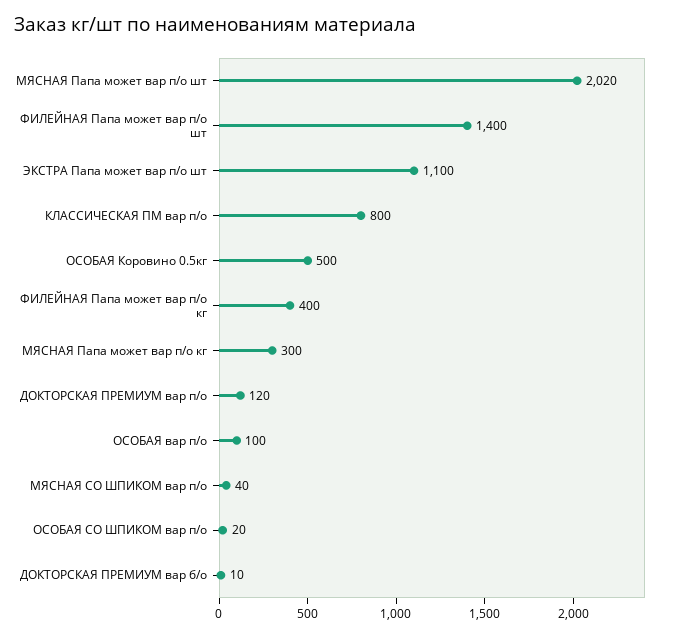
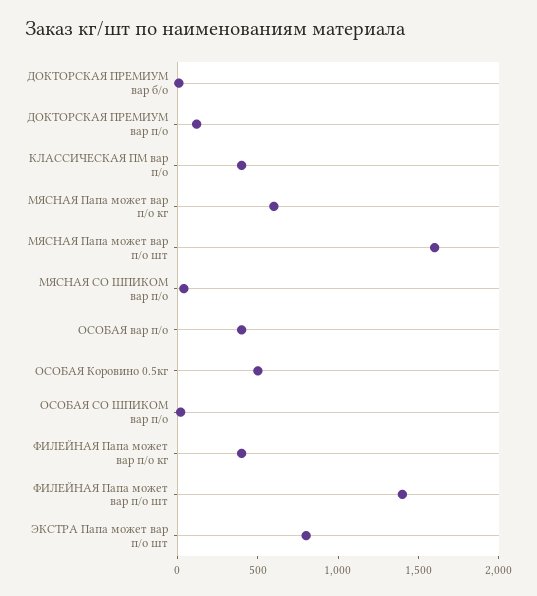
  {
-   "МЯСНАЯ Папа может вар п/о шт": 2020,
+   "МЯСНАЯ Папа может вар п/о шт": 1600,
    "ФИЛЕЙНАЯ Папа может вар п/о шт": 1400,
-   "ЭКСТРА Папа может вар п/о шт": 1100,
+   "ЭКСТРА Папа может вар п/о шт": 800,
-   "КЛАССИЧЕСКАЯ ПМ вар п/о": 800,
+   "КЛАССИЧЕСКАЯ ПМ вар п/о": 400,
    "ОСОБАЯ Коровино 0.5кг": 500,
    "ФИЛЕЙНАЯ Папа может вар п/о кг": 400,
-   "МЯСНАЯ Папа может вар п/о кг": 300,
+   "МЯСНАЯ Папа может вар п/о кг": 600,
    "ДОКТОРСКАЯ ПРЕМИУМ вар п/о": 120,
-   "ОСОБАЯ вар п/о": 100,
+   "ОСОБАЯ вар п/о": 400,
    "МЯСНАЯ СО ШПИКОМ вар п/о": 40,
    "ОСОБАЯ СО ШПИКОМ вар п/о": 20,
    "ДОКТОРСКАЯ ПРЕМИУМ вар б/о": 10
  }

